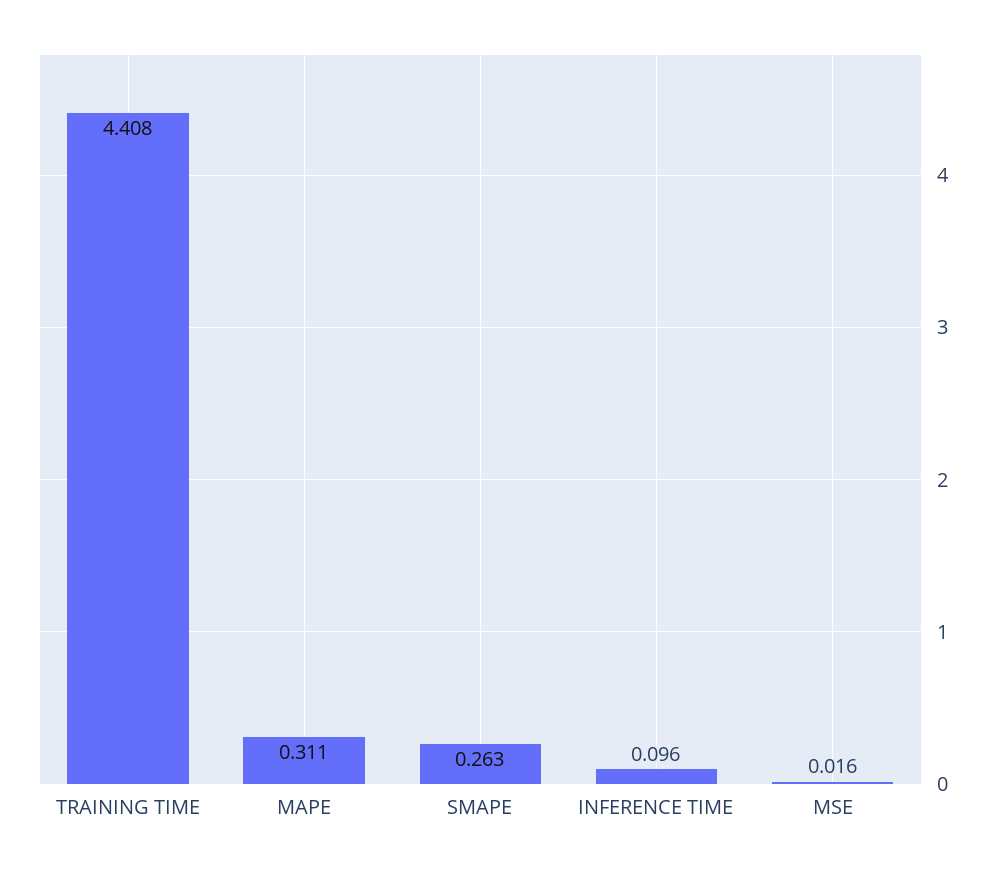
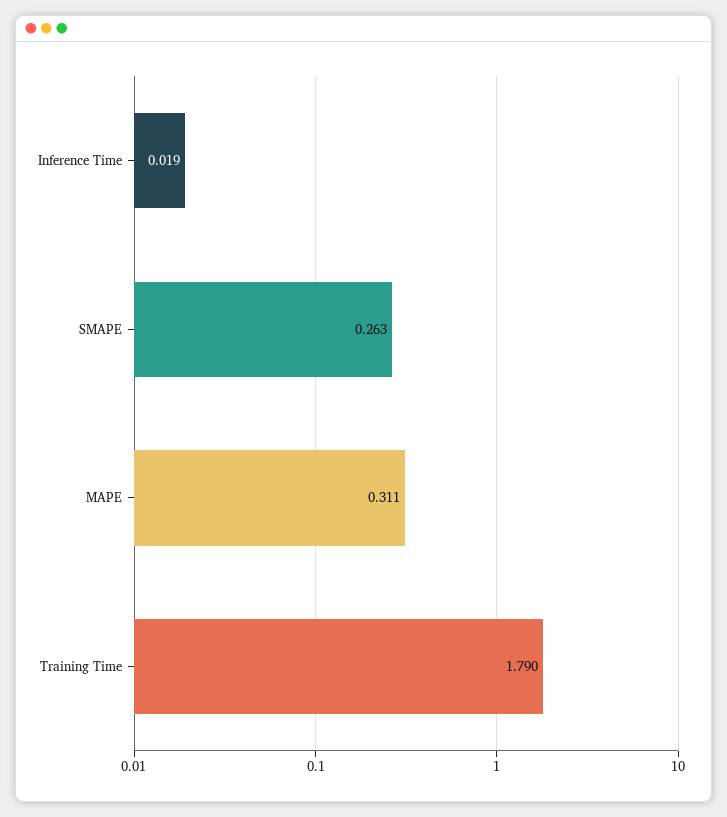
  {
-   "TRAINING TIME": 4.408,
+   "TRAINING TIME": 1.79,
    "MAPE": 0.311,
    "SMAPE": 0.263,
-   "INFERENCE TIME": 0.096,
+   "INFERENCE TIME": 0.019
-   "MSE": 0.016
  }

